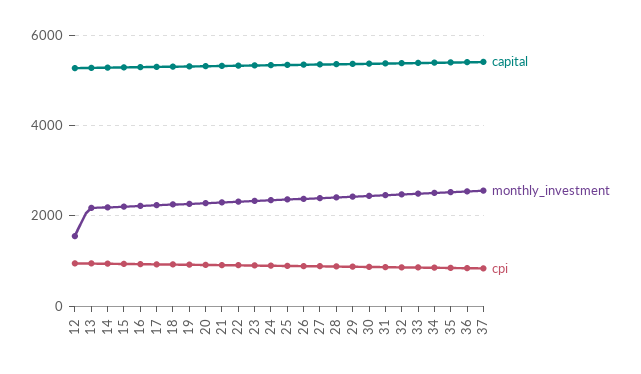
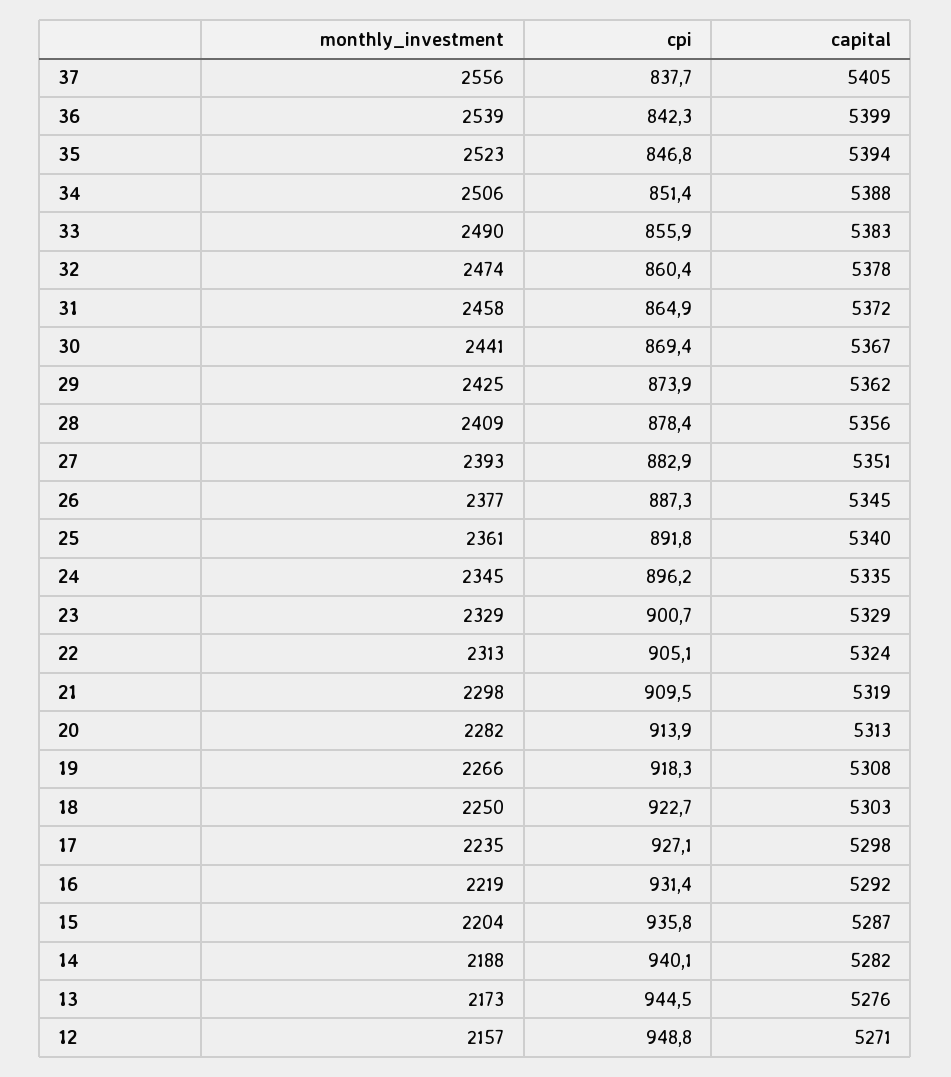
  {
    "capital": {
      "12": 5271,
      "13": 5276,
      "14": 5282,
      "15": 5287,
      "16": 5292,
      "17": 5298,
      "18": 5303,
      "19": 5308,
      "20": 5313,
      "21": 5319,
      "22": 5324,
      "23": 5329,
      "24": 5335,
      "25": 5340,
      "26": 5345,
      "27": 5351,
      "28": 5356,
      "29": 5362,
      "30": 5367,
      "31": 5372,
      "32": 5378,
      "33": 5383,
      "34": 5388,
      "35": 5394,
      "36": 5399,
      "37": 5405
    },
    "monthly_investment": {
-     "12": 1600,
+     "12": 2157,
      "13": 2173,
      "14": 2188,
      "15": 2204,
      "16": 2219,
      "17": 2235,
      "18": 2250,
      "19": 2266,
      "20": 2282,
      "21": 2298,
      "22": 2313,
      "23": 2329,
      "24": 2345,
      "25": 2361,
      "26": 2377,
      "27": 2393,
      "28": 2409,
      "29": 2425,
      "30": 2441,
      "31": 2458,
      "32": 2474,
      "33": 2490,
      "34": 2506,
      "35": 2523,
      "36": 2539,
      "37": 2556
    },
    "cpi": {
      "12": 948.8,
      "13": 944.5,
      "14": 940.1,
      "15": 935.8,
      "16": 931.4,
      "17": 927.1,
      "18": 922.7,
      "19": 918.3,
      "20": 913.9,
      "21": 909.5,
      "22": 905.1,
      "23": 900.7,
      "24": 896.2,
      "25": 891.8,
      "26": 887.3,
      "27": 882.9,
      "28": 878.4,
      "29": 873.9,
      "30": 869.4,
      "31": 864.9,
      "32": 860.4,
      "33": 855.9,
      "34": 851.4,
      "35": 846.8,
      "36": 842.3,
      "37": 837.7
    }
  }

